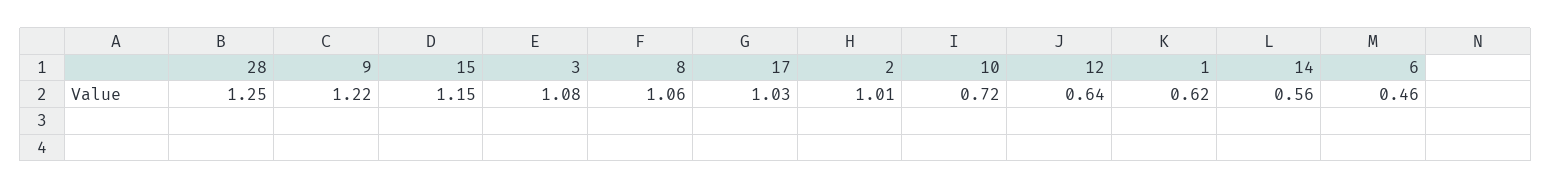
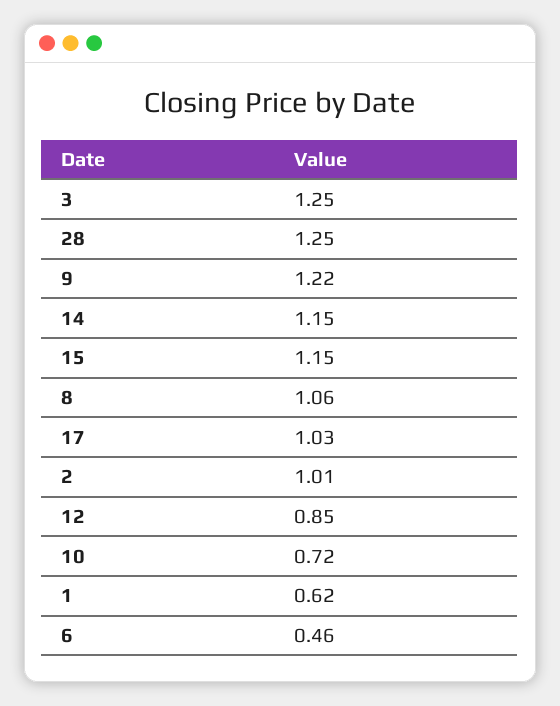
  {
    "28": 1.25,
    "9": 1.22,
    "15": 1.15,
-   "3": 1.08,
+   "3": 1.25,
    "8": 1.06,
    "17": 1.03,
    "2": 1.01,
    "10": 0.72,
-   "12": 0.64,
+   "12": 0.85,
    "1": 0.62,
-   "14": 0.56,
+   "14": 1.15,
    "6": 0.46
  }

